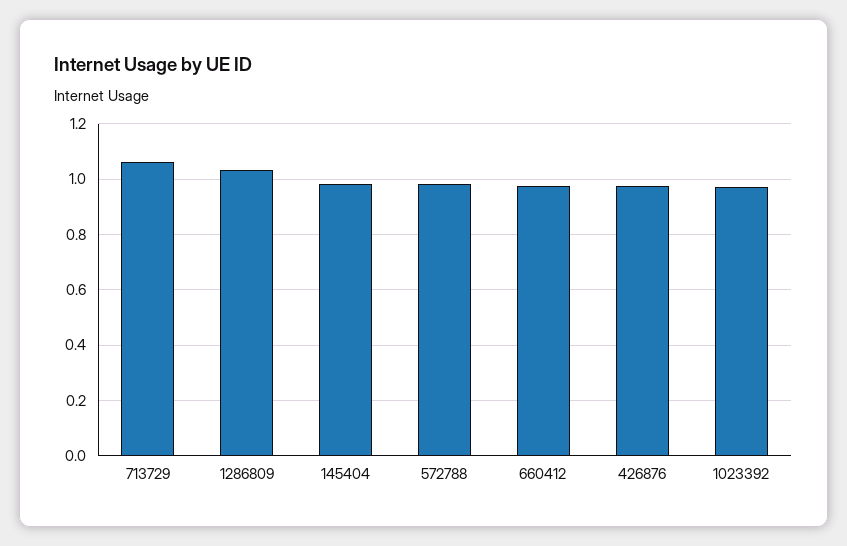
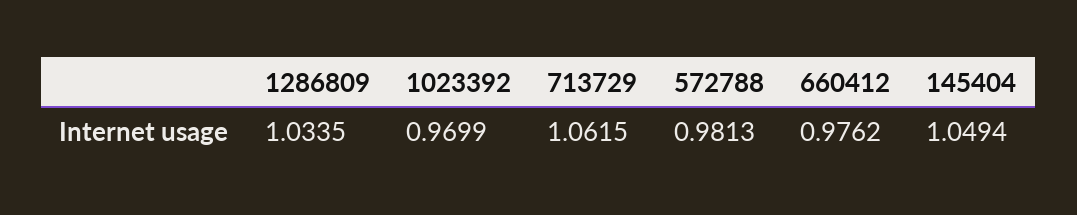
  {
    "713729": 1.0615,
    "1286809": 1.0335,
-   "145404": 0.975,
+   "145404": 1.0494,
    "572788": 0.9813,
    "660412": 0.9762,
-   "426876": 0.975,
    "1023392": 0.9699
  }

